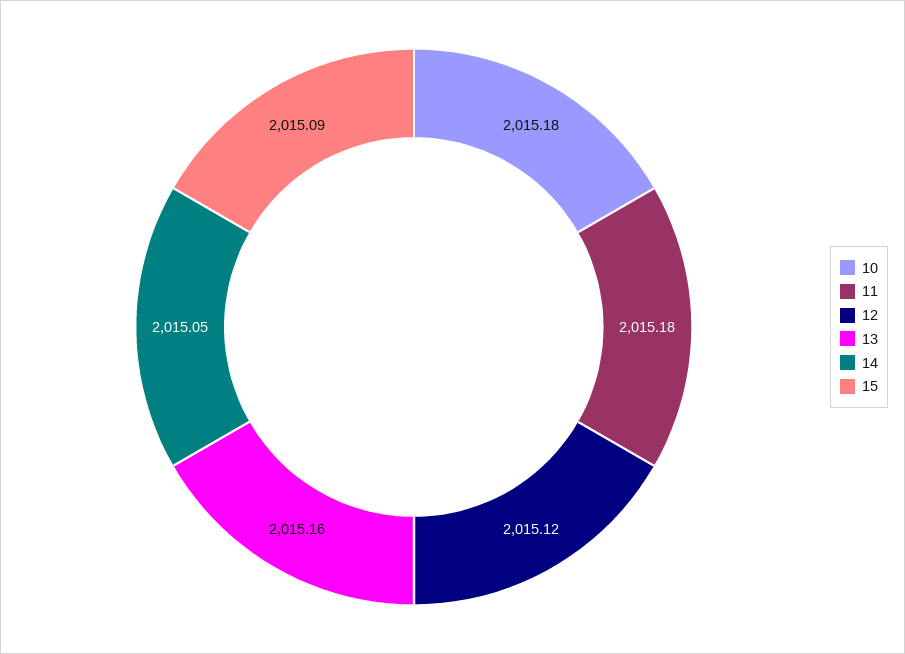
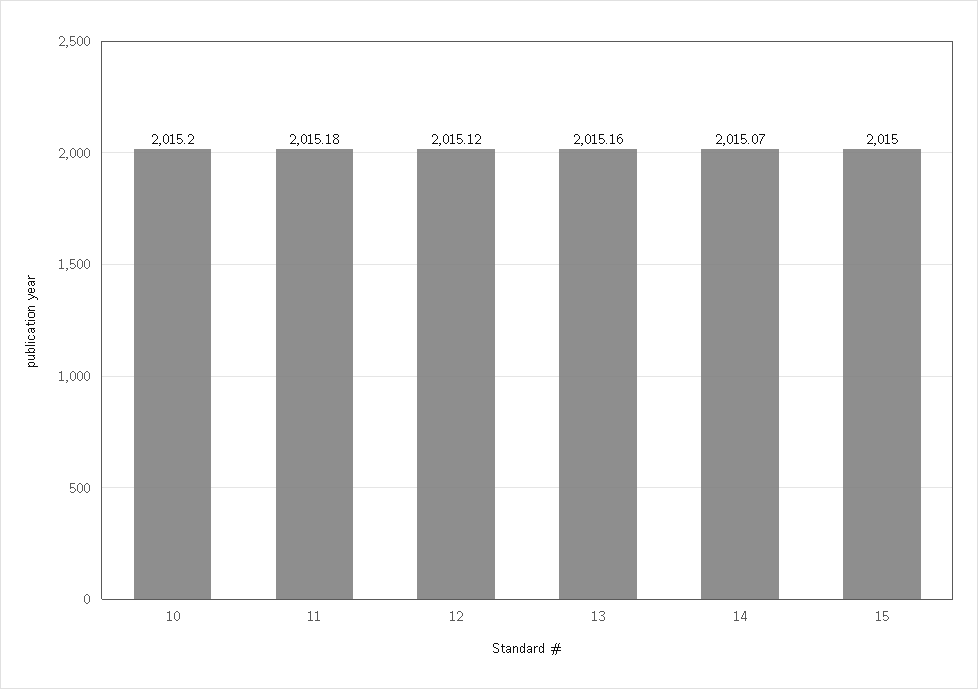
  {
-   "10": 2015.18,
+   "10": 2015.2,
    "11": 2015.18,
    "12": 2015.12,
    "13": 2015.16,
-   "14": 2015.05,
+   "14": 2015.07,
-   "15": 2015.09
+   "15": 2015
  }

